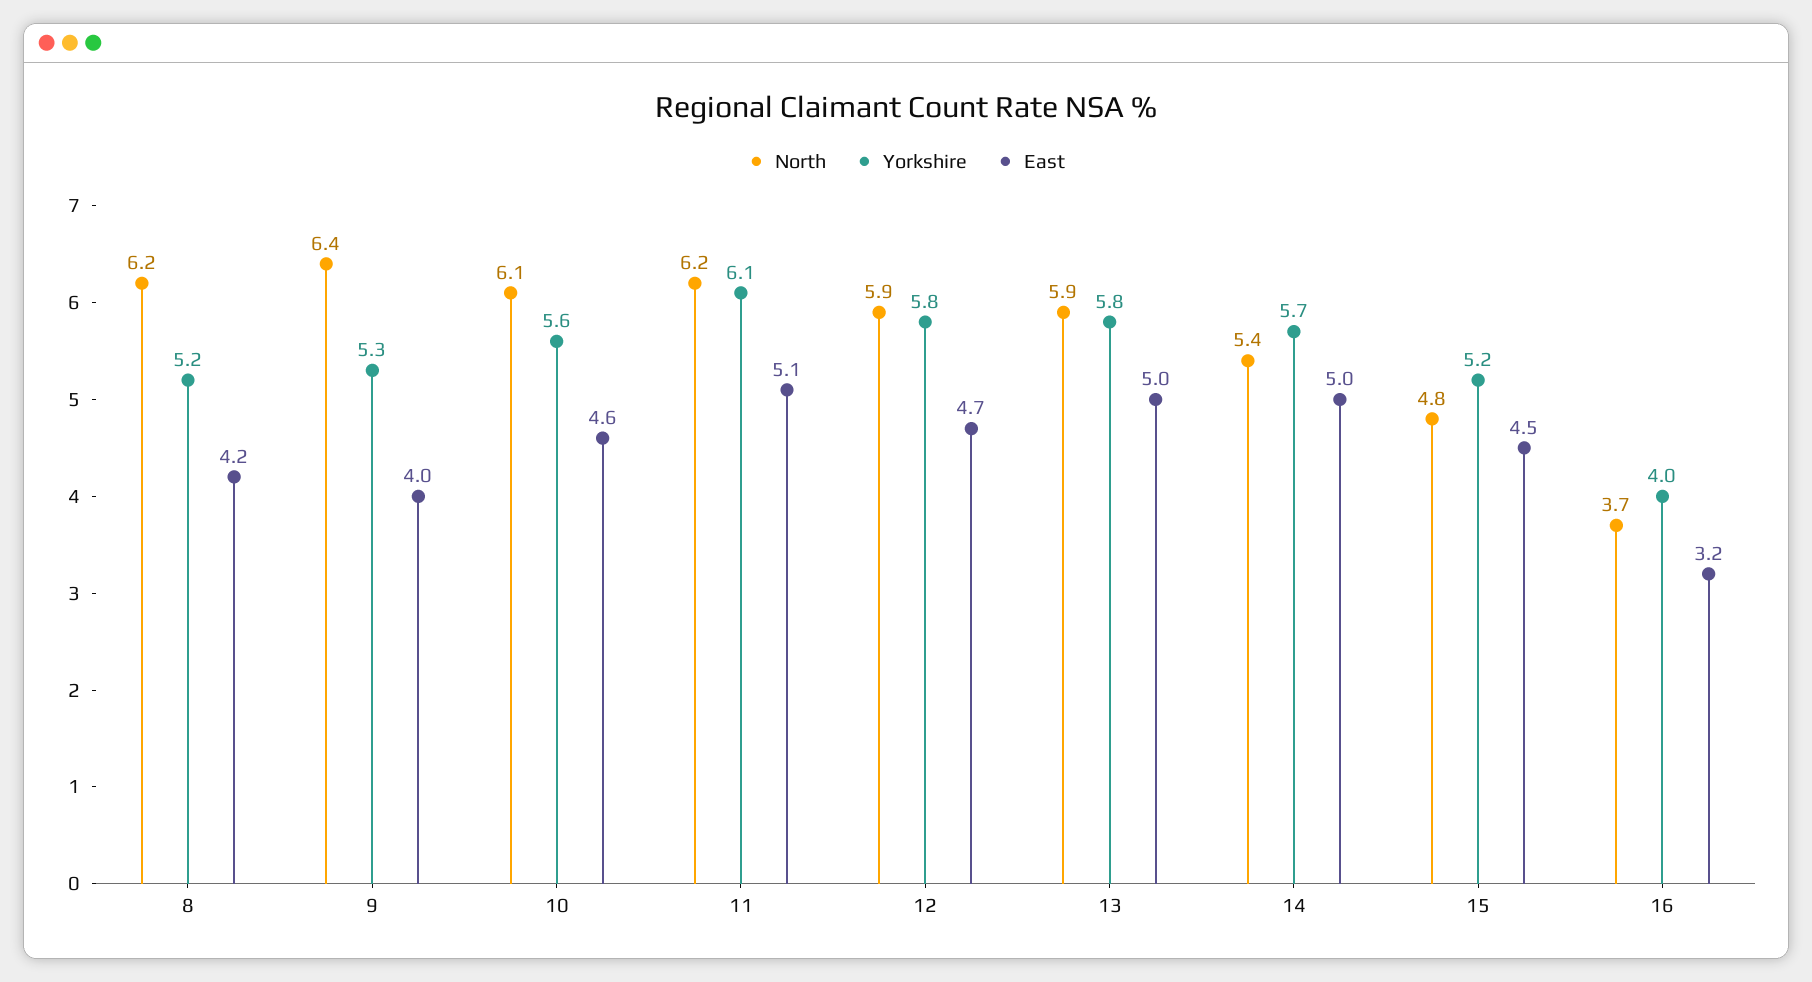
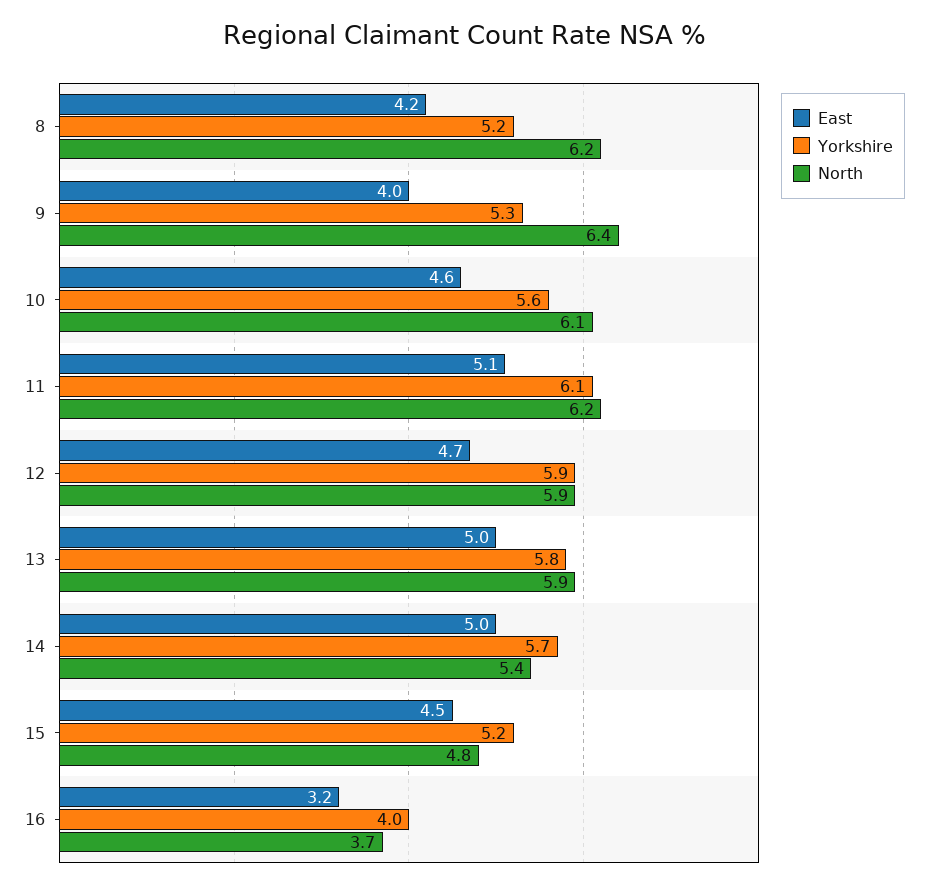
  {
    "North": {
      "8": 6.2,
      "9": 6.4,
      "10": 6.1,
      "11": 6.2,
      "12": 5.9,
      "13": 5.9,
      "14": 5.4,
      "15": 4.8,
      "16": 3.7
    },
    "Yorkshire": {
      "8": 5.2,
      "9": 5.3,
      "10": 5.6,
      "11": 6.1,
-     "12": 5.8,
+     "12": 5.9,
      "13": 5.8,
      "14": 5.7,
      "15": 5.2,
      "16": 4
    },
    "East": {
      "8": 4.2,
      "9": 4,
      "10": 4.6,
      "11": 5.1,
      "12": 4.7,
      "13": 5,
      "14": 5,
      "15": 4.5,
      "16": 3.2
    }
  }

